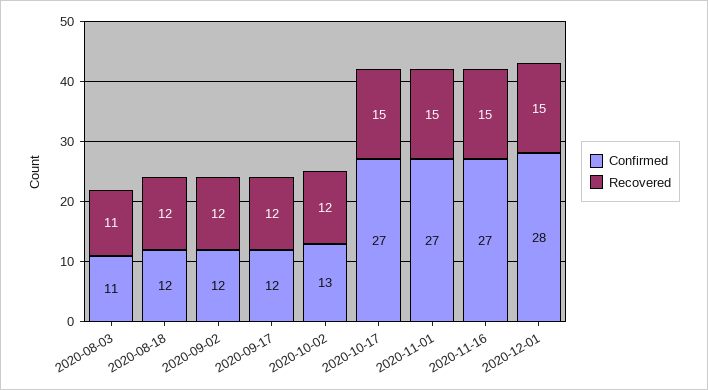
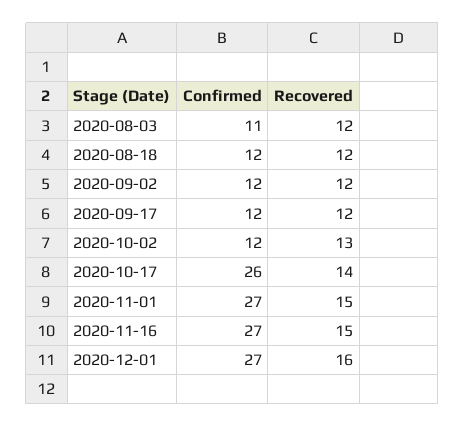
  {
    "Confirmed": {
      "2020-08-03": 11,
      "2020-08-18": 12,
      "2020-09-02": 12,
      "2020-09-17": 12,
-     "2020-10-02": 13,
+     "2020-10-02": 12,
-     "2020-10-17": 27,
+     "2020-10-17": 26,
      "2020-11-01": 27,
      "2020-11-16": 27,
-     "2020-12-01": 28
+     "2020-12-01": 27
    },
    "Recovered": {
-     "2020-08-03": 11,
+     "2020-08-03": 12,
      "2020-08-18": 12,
      "2020-09-02": 12,
      "2020-09-17": 12,
-     "2020-10-02": 12,
+     "2020-10-02": 13,
-     "2020-10-17": 15,
+     "2020-10-17": 14,
      "2020-11-01": 15,
      "2020-11-16": 15,
-     "2020-12-01": 15
+     "2020-12-01": 16
    }
  }

